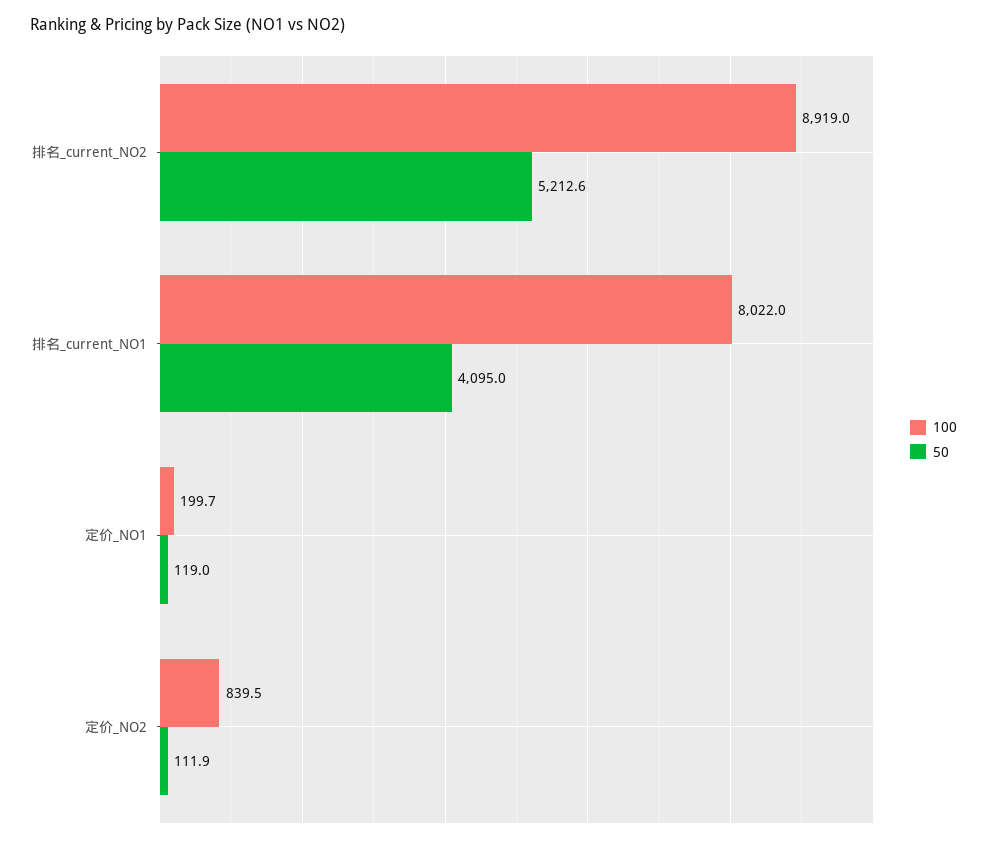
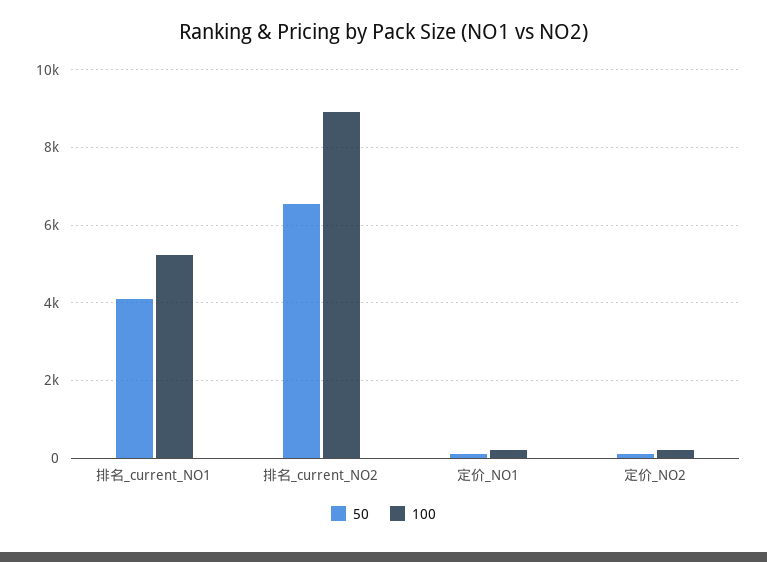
  {
    "100": {
      "排名_current_NO2": 8919,
-     "排名_current_NO1": 8022,
+     "排名_current_NO1": 5200,
      "定价_NO1": 199.7,
-     "定价_NO2": 839.5
+     "定价_NO2": 200
    },
    "50": {
-     "排名_current_NO2": 5212.6,
+     "排名_current_NO2": 6600,
      "排名_current_NO1": 4095,
      "定价_NO1": 119,
      "定价_NO2": 111.9
    }
  }

